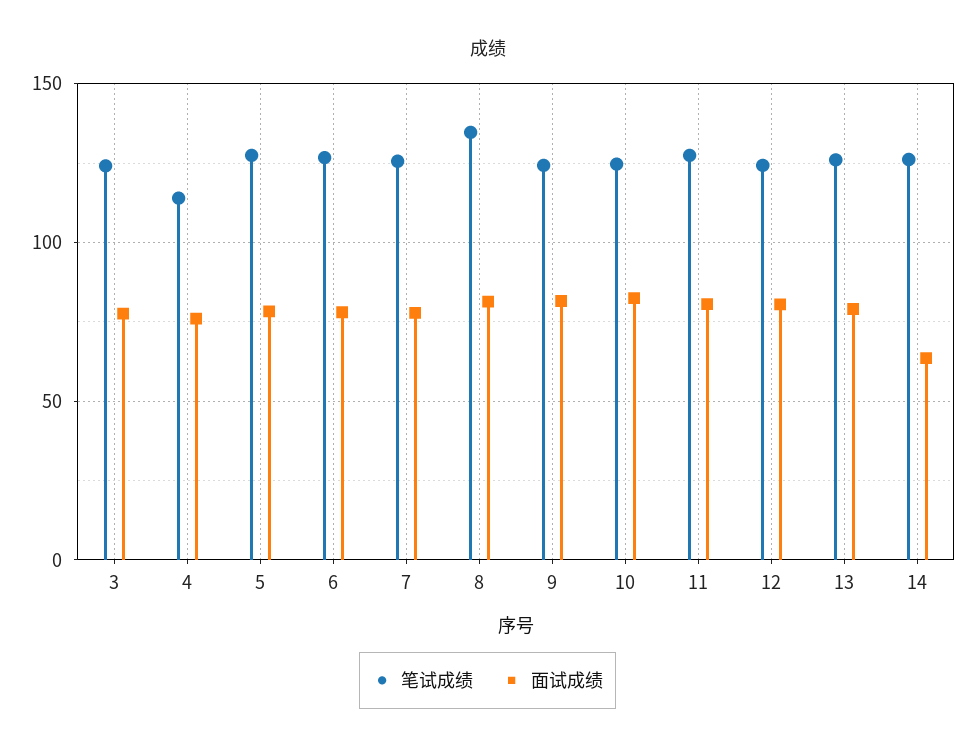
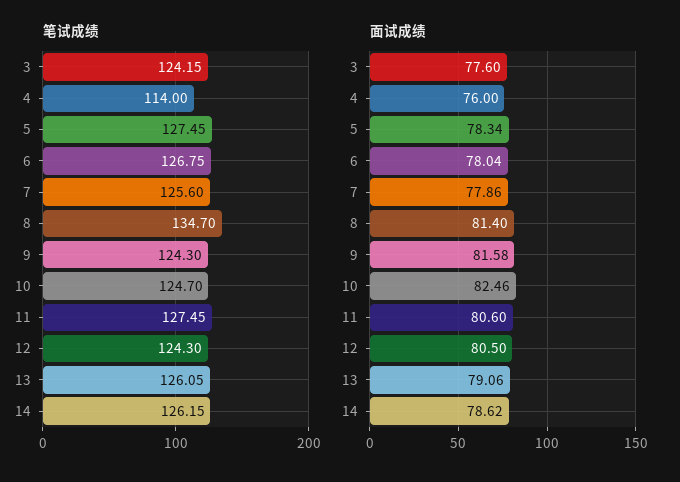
  {
    "笔试成绩": {
      "3": 124.15,
      "4": 114,
      "5": 127.45,
      "6": 126.75,
      "7": 125.6,
      "8": 134.7,
      "9": 124.3,
      "10": 124.7,
      "11": 127.45,
      "12": 124.3,
      "13": 126.05,
      "14": 126.15
    },
    "面试成绩": {
      "3": 77.6,
      "4": 76,
      "5": 78.34,
      "6": 78.04,
      "7": 77.86,
      "8": 81.4,
      "9": 81.58,
      "10": 82.46,
      "11": 80.6,
      "12": 80.5,
      "13": 79.06,
-     "14": 65
+     "14": 78.62
    }
  }

